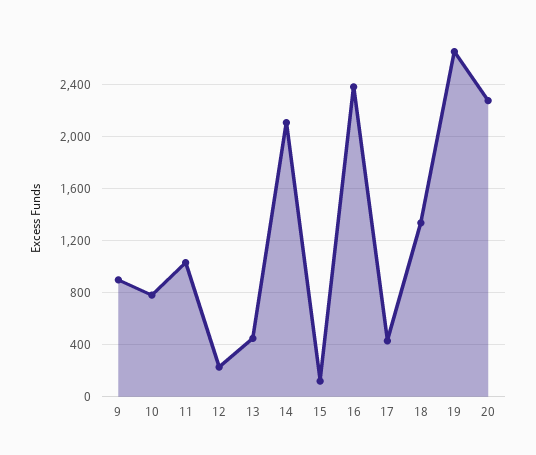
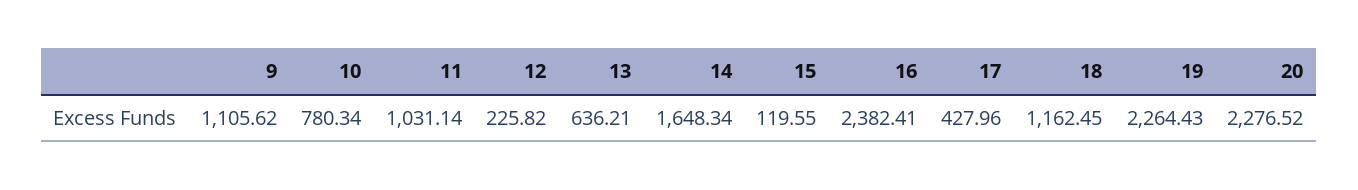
  {
-   "9": 900,
+   "9": 1105.62,
    "10": 780.34,
    "11": 1031.14,
    "12": 225.82,
-   "13": 450,
+   "13": 636.21,
-   "14": 2100,
+   "14": 1648.34,
    "15": 119.55,
    "16": 2382.41,
    "17": 427.96,
-   "18": 1350,
+   "18": 1162.45,
-   "19": 2650,
+   "19": 2264.43,
    "20": 2276.52
  }

